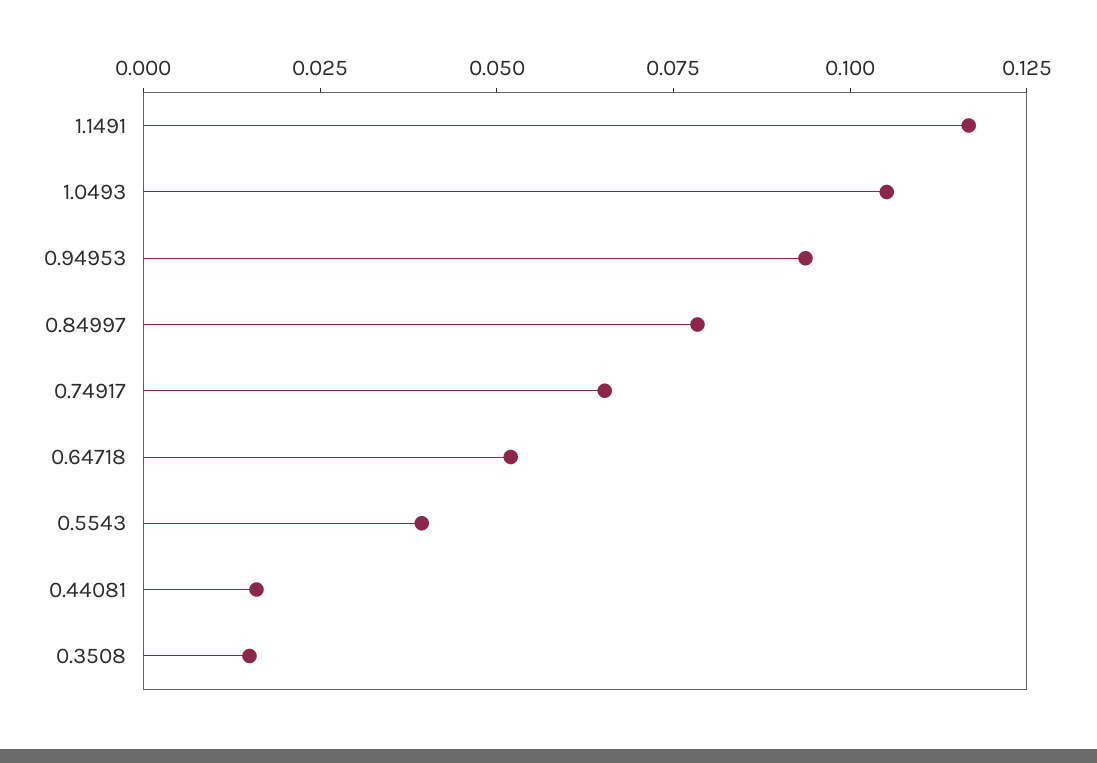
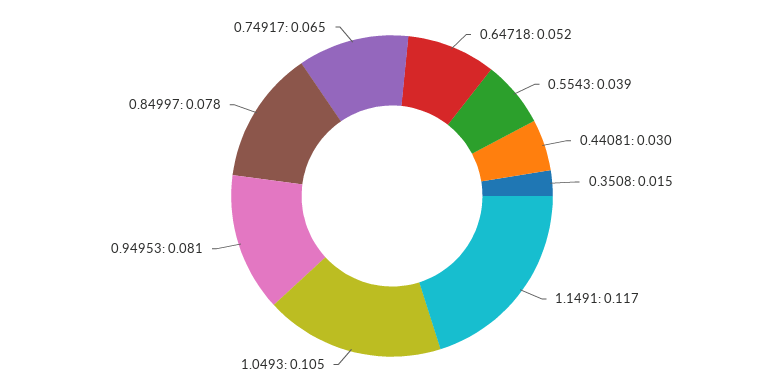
  {
    "1.1491": 0.117,
    "1.0493": 0.105,
-   "0.94953": 0.095,
+   "0.94953": 0.081,
    "0.84997": 0.078,
    "0.74917": 0.065,
    "0.64718": 0.052,
    "0.5543": 0.039,
-   "0.44081": 0.015,
+   "0.44081": 0.03,
    "0.3508": 0.015
  }

